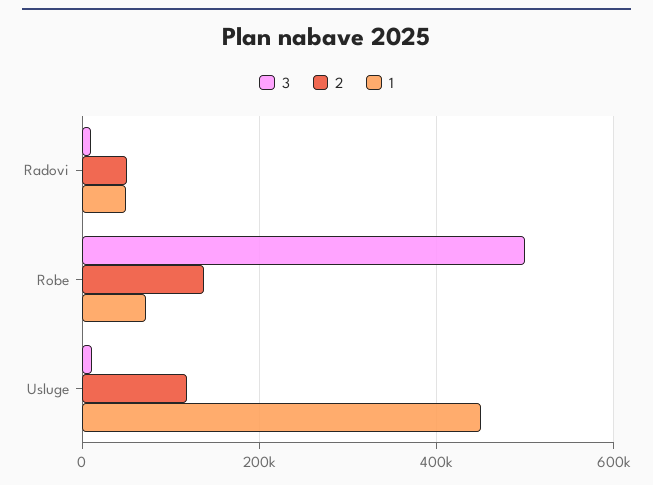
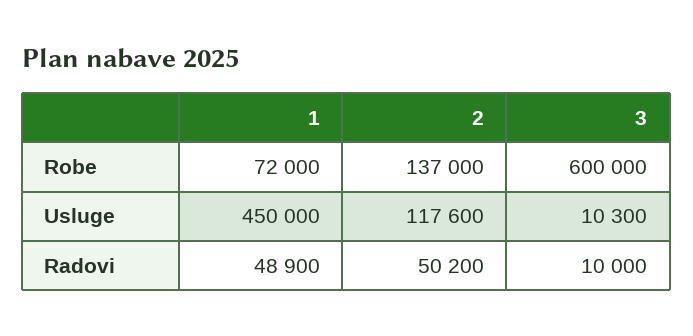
  {
    "3": {
      "Radovi": 10000,
-     "Robe": 500000,
+     "Robe": 600000,
      "Usluge": 10300
    },
    "2": {
      "Radovi": 50200,
      "Robe": 137000,
      "Usluge": 117600
    },
    "1": {
      "Radovi": 48900,
      "Robe": 72000,
      "Usluge": 450000
    }
  }

